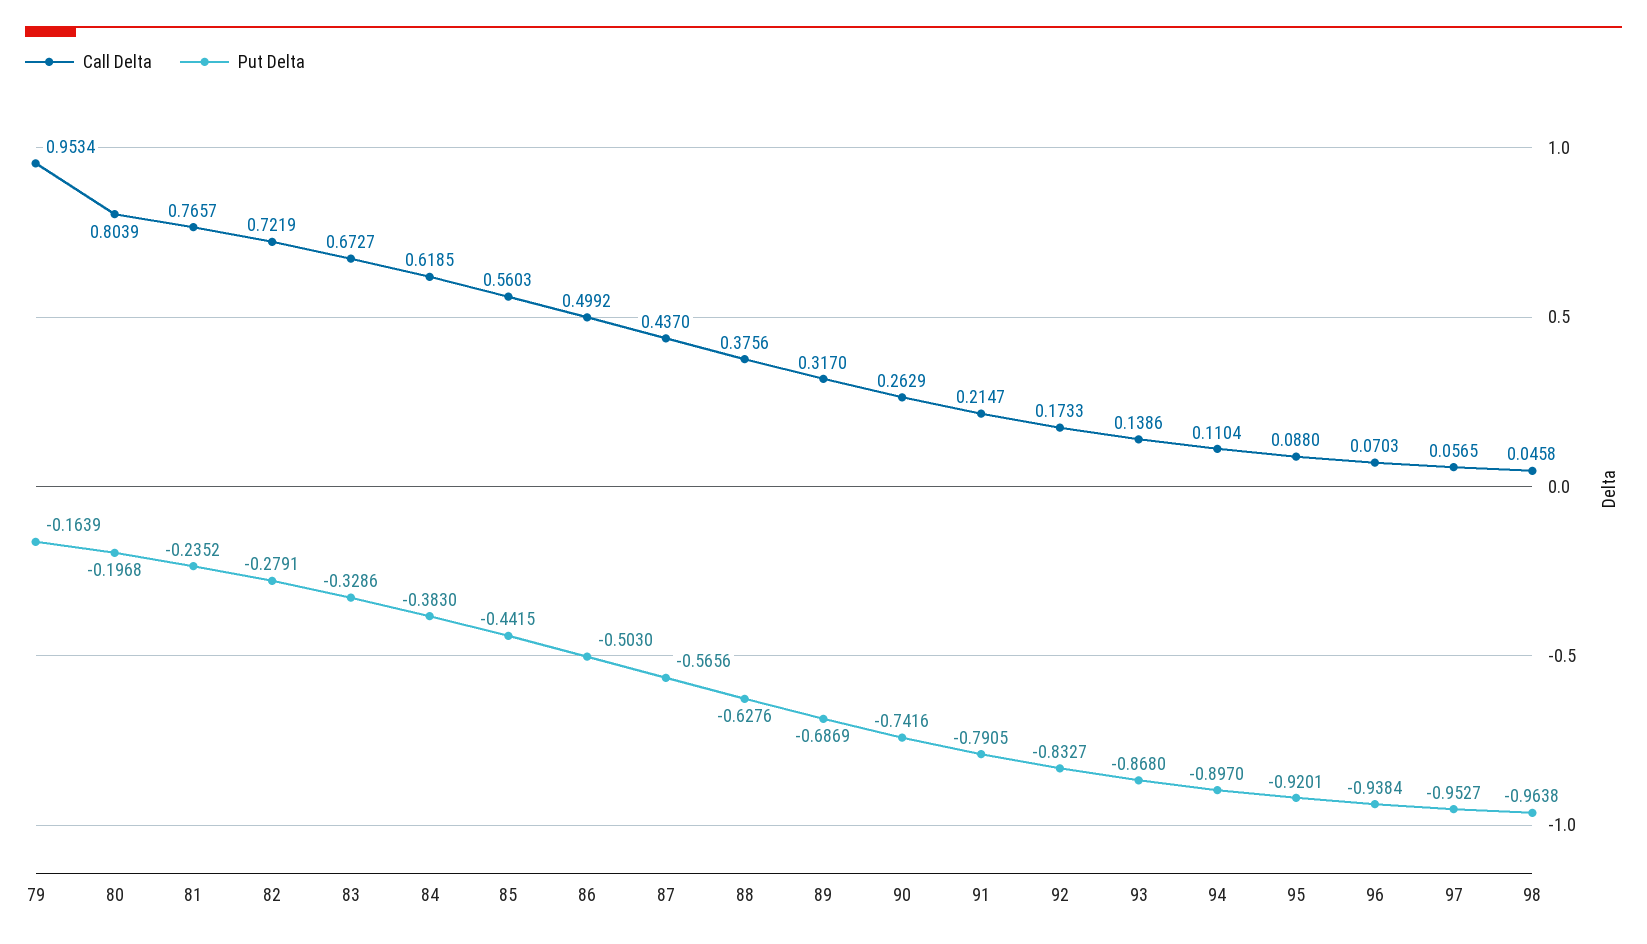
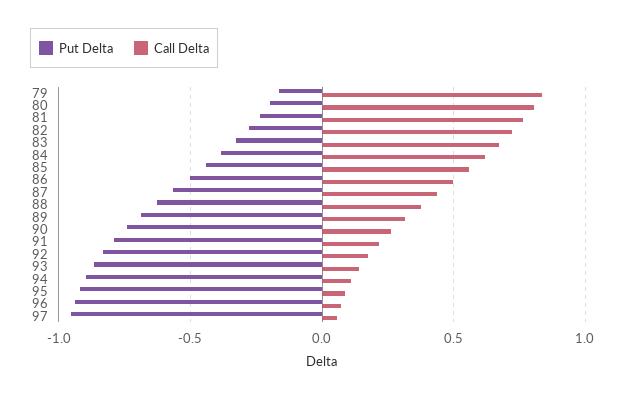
  {
    "Call Delta": {
-     "79": 0.9534,
+     "79": 0.85,
      "80": 0.8039,
      "81": 0.7657,
      "82": 0.7219,
      "83": 0.6727,
      "84": 0.6185,
      "85": 0.5603,
      "86": 0.4992,
      "87": 0.437,
      "88": 0.3756,
      "89": 0.317,
      "90": 0.2629,
      "91": 0.2147,
      "92": 0.1733,
      "93": 0.1386,
      "94": 0.1104,
      "95": 0.088,
      "96": 0.0703,
-     "97": 0.0565,
+     "97": 0.0565
-     "98": 0.0458
    },
    "Put Delta": {
      "79": -0.1639,
      "80": -0.1968,
      "81": -0.2352,
      "82": -0.2791,
      "83": -0.3286,
      "84": -0.383,
      "85": -0.4415,
      "86": -0.503,
      "87": -0.5656,
      "88": -0.6276,
      "89": -0.6869,
      "90": -0.7416,
      "91": -0.7905,
      "92": -0.8327,
      "93": -0.868,
      "94": -0.897,
      "95": -0.9201,
      "96": -0.9384,
-     "97": -0.9527,
+     "97": -0.9527
-     "98": -0.9638
    }
  }

